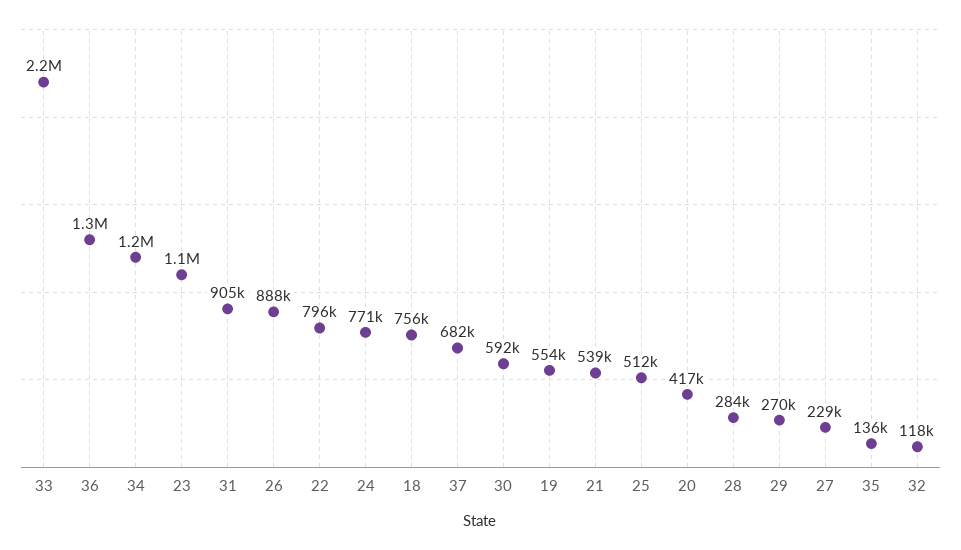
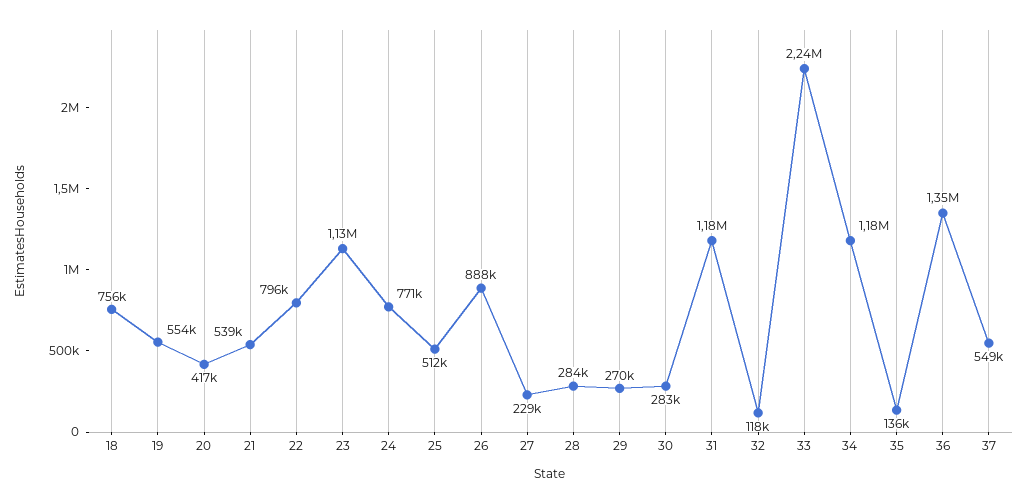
  {
    "33": 2240000,
    "36": 1350000,
    "34": 1180000,
    "23": 1130000,
-   "31": 905000,
+   "31": 1180000,
    "26": 888000,
    "22": 796000,
    "24": 771000,
    "18": 756000,
-   "37": 682000,
+   "37": 549000,
-   "30": 592000,
+   "30": 283000,
    "19": 554000,
    "21": 539000,
    "25": 512000,
    "20": 417000,
    "28": 284000,
    "29": 270000,
    "27": 229000,
    "35": 136000,
    "32": 118000
  }

